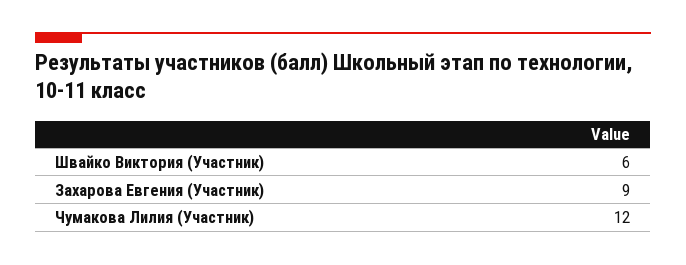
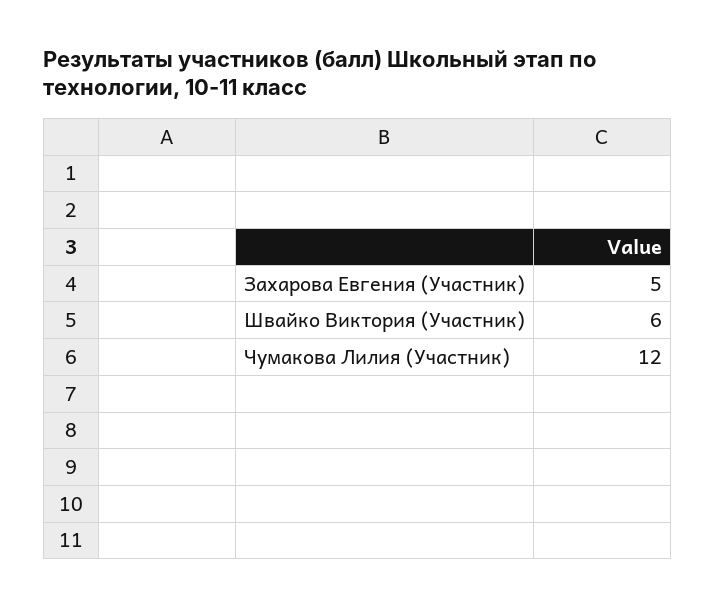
  {
    "Швайко Виктория (Участник)": 6,
-   "Захарова Евгения (Участник)": 9,
+   "Захарова Евгения (Участник)": 5,
    "Чумакова Лилия (Участник)": 12
  }

